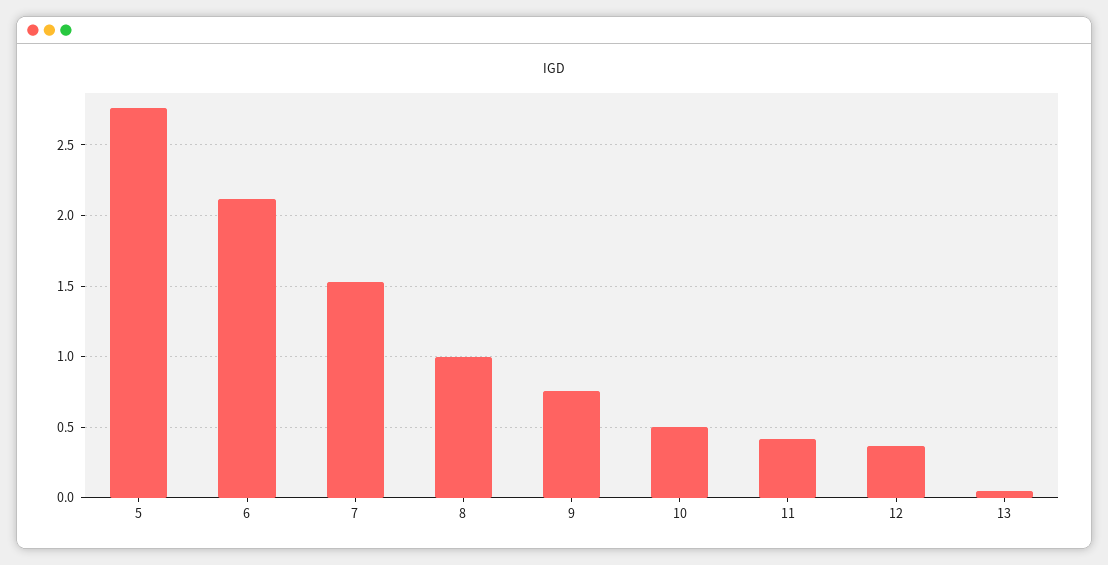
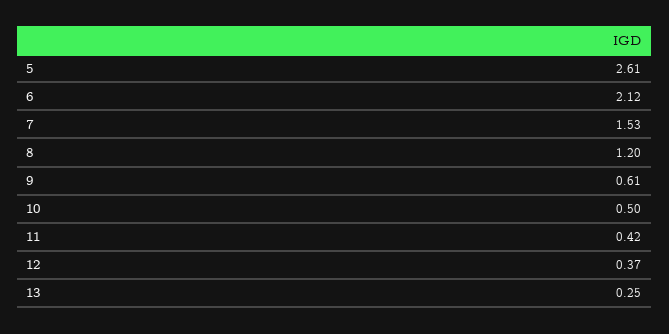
  {
-   "5": 2.75,
+   "5": 2.61,
    "6": 2.12,
    "7": 1.53,
-   "8": 1,
+   "8": 1.2,
-   "9": 0.75,
+   "9": 0.61,
    "10": 0.5,
    "11": 0.42,
    "12": 0.37,
-   "13": 0.05
+   "13": 0.25
  }

